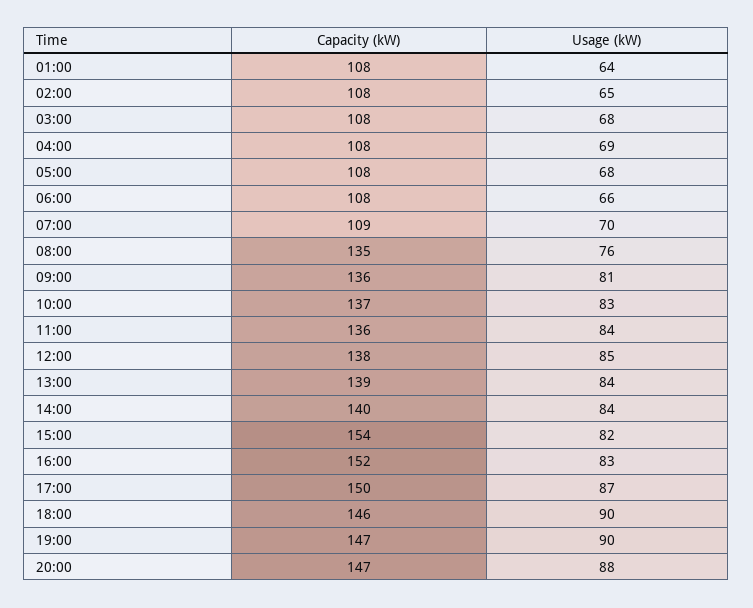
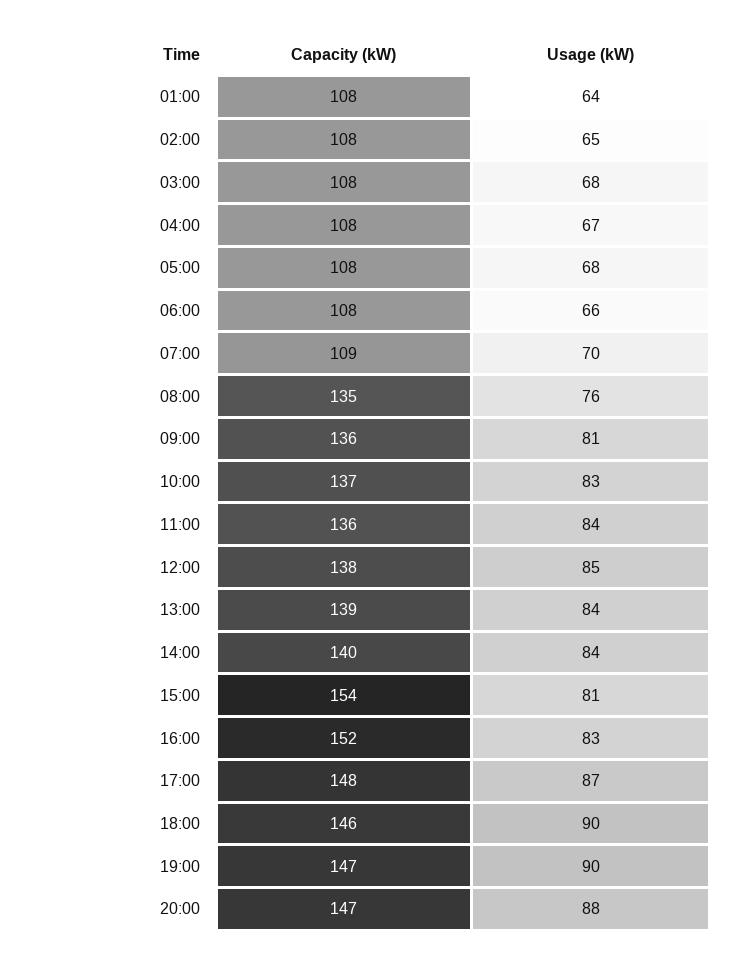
  {
    "Capacity (kW)": {
      "01:00": 108,
      "02:00": 108,
      "03:00": 108,
      "04:00": 108,
      "05:00": 108,
      "06:00": 108,
      "07:00": 109,
      "08:00": 135,
      "09:00": 136,
      "10:00": 137,
      "11:00": 136,
      "12:00": 138,
      "13:00": 139,
      "14:00": 140,
      "15:00": 154,
      "16:00": 152,
-     "17:00": 150,
+     "17:00": 148,
      "18:00": 146,
      "19:00": 147,
      "20:00": 147
    },
    "Usage (kW)": {
      "01:00": 64,
      "02:00": 65,
      "03:00": 68,
-     "04:00": 69,
+     "04:00": 67,
      "05:00": 68,
      "06:00": 66,
      "07:00": 70,
      "08:00": 76,
      "09:00": 81,
      "10:00": 83,
      "11:00": 84,
      "12:00": 85,
      "13:00": 84,
      "14:00": 84,
-     "15:00": 82,
+     "15:00": 81,
      "16:00": 83,
      "17:00": 87,
      "18:00": 90,
      "19:00": 90,
      "20:00": 88
    }
  }

